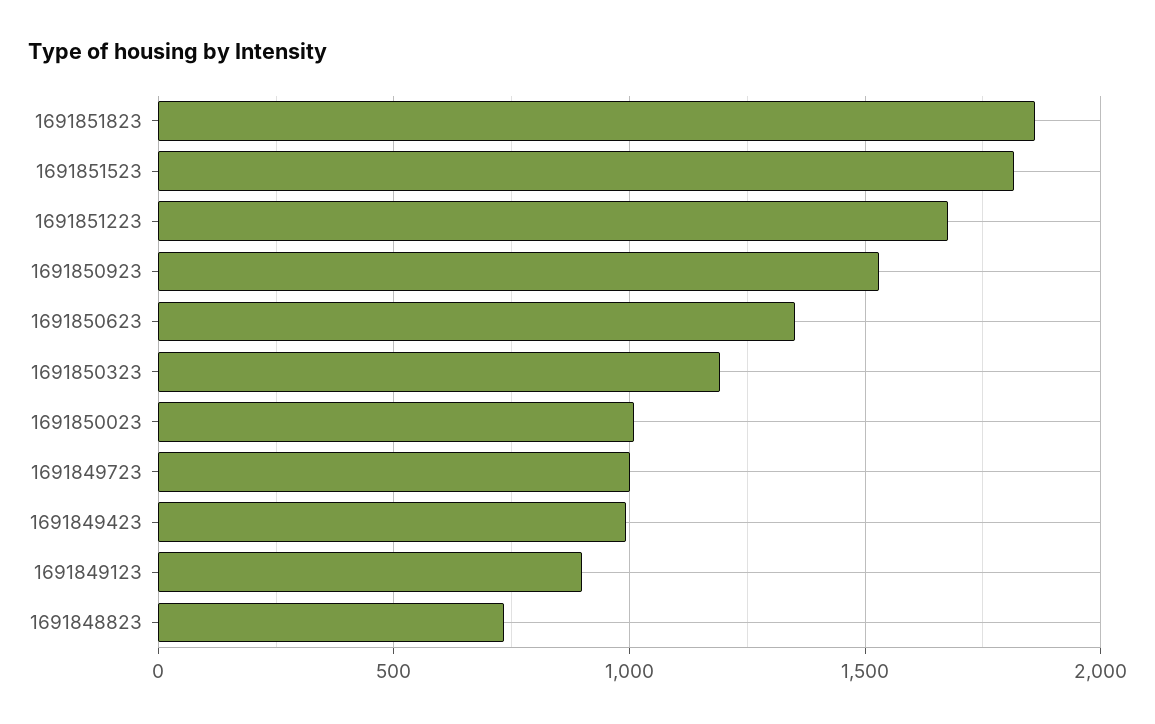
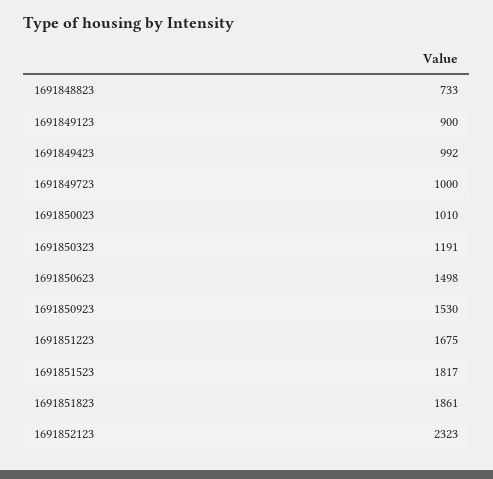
  {
    "1691851823": 1861,
    "1691851523": 1817,
    "1691851223": 1675,
    "1691850923": 1530,
-   "1691850623": 1350,
+   "1691850623": 1498,
    "1691850323": 1191,
    "1691850023": 1010,
    "1691849723": 1000,
    "1691849423": 992,
    "1691849123": 900,
-   "1691848823": 733
+   "1691848823": 733,
+   "1691852123": 2323
  }

